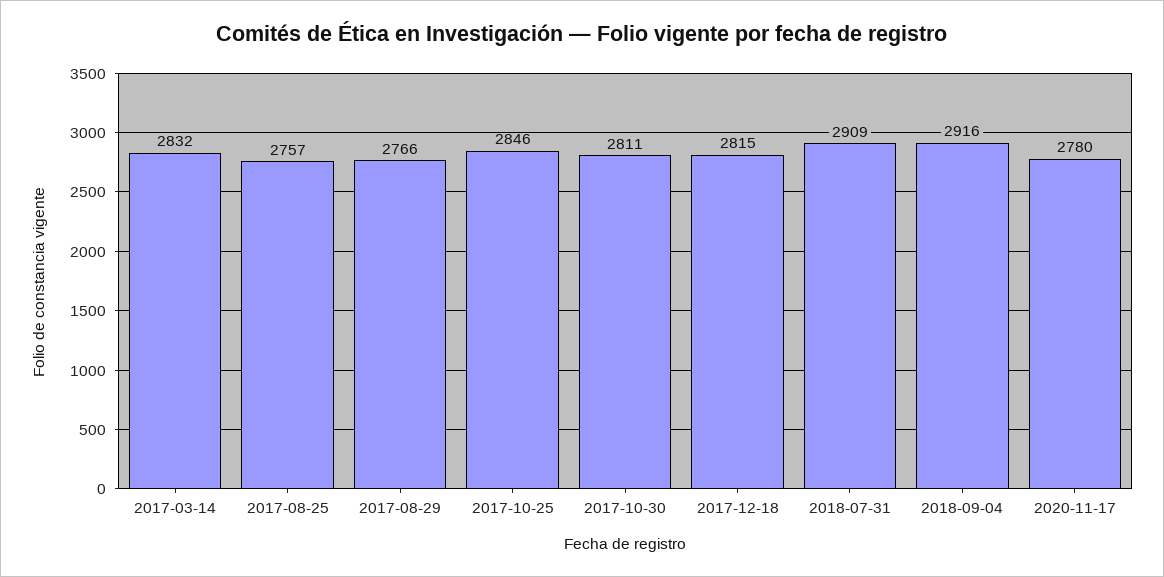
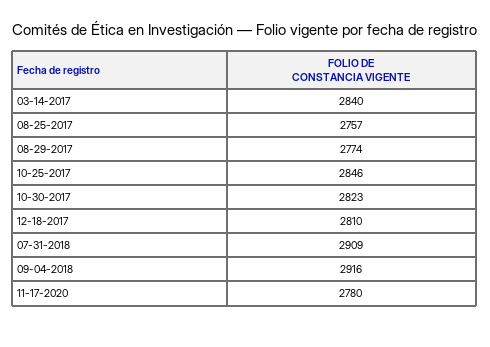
  {
-   "2017-03-14": 2832,
+   "2017-03-14": 2840,
    "2017-08-25": 2757,
-   "2017-08-29": 2766,
+   "2017-08-29": 2774,
    "2017-10-25": 2846,
-   "2017-10-30": 2811,
+   "2017-10-30": 2823,
-   "2017-12-18": 2815,
+   "2017-12-18": 2810,
    "2018-07-31": 2909,
    "2018-09-04": 2916,
    "2020-11-17": 2780
  }

